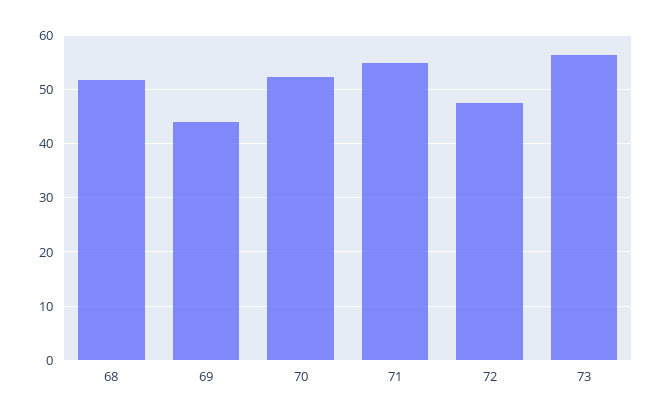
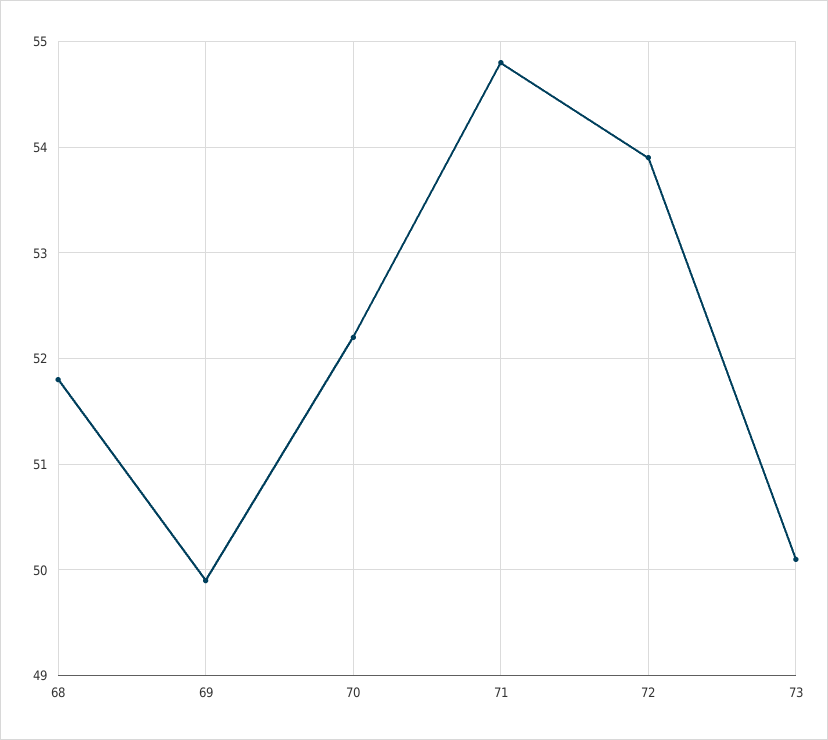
  {
    "68": 51.8,
-   "69": 44,
+   "69": 49.9,
    "70": 52.2,
    "71": 54.8,
-   "72": 48,
+   "72": 53.9,
-   "73": 56
+   "73": 50.1
  }

